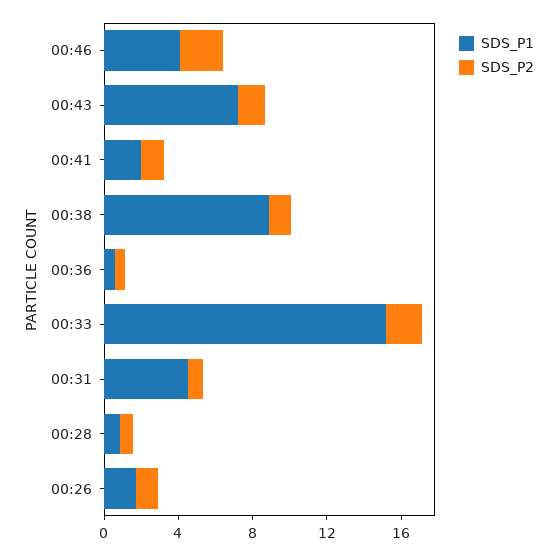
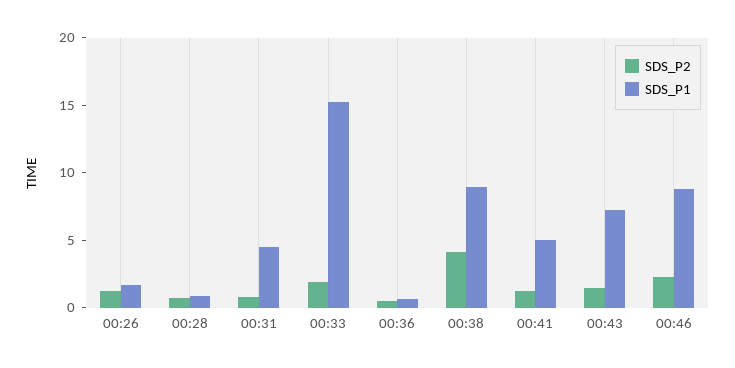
  {
    "SDS_P1": {
-     "00:46": 4,
+     "00:46": 9,
      "00:43": 7,
-     "00:41": 2,
+     "00:41": 5,
      "00:38": 9,
      "00:36": 1,
      "00:33": 15,
      "00:31": 5,
      "00:28": 1,
      "00:26": 2
    },
    "SDS_P2": {
      "00:46": 2,
      "00:43": 1,
      "00:41": 1,
-     "00:38": 1,
+     "00:38": 4,
      "00:36": 1,
      "00:33": 2,
      "00:31": 1,
      "00:28": 1,
      "00:26": 1
    }
  }

